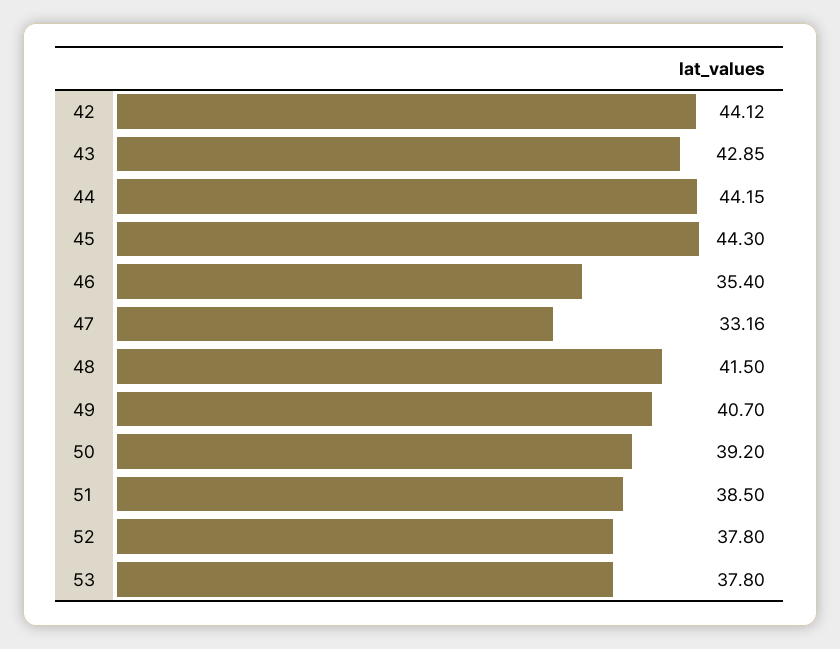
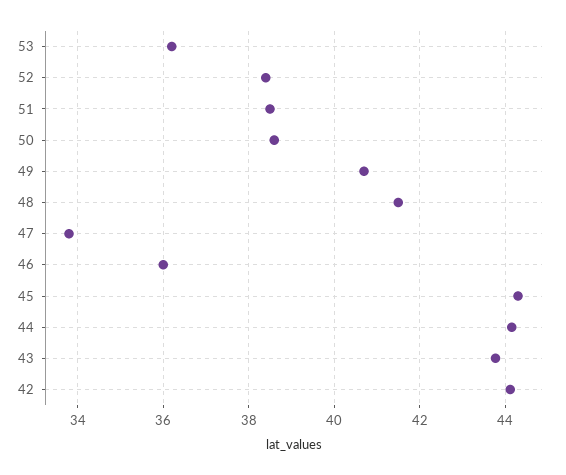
  {
    "42": 44.12,
-   "43": 42.85,
+   "43": 43.8,
    "44": 44.15,
    "45": 44.3,
-   "46": 35.4,
+   "46": 36,
-   "47": 33.16,
+   "47": 33.8,
    "48": 41.5,
    "49": 40.7,
-   "50": 39.2,
+   "50": 38.6,
    "51": 38.5,
-   "52": 37.8,
+   "52": 38.4,
-   "53": 37.8
+   "53": 36.2
  }

